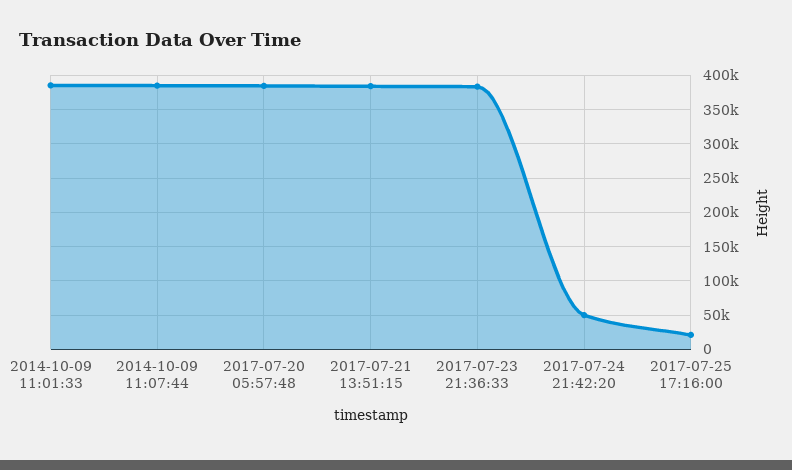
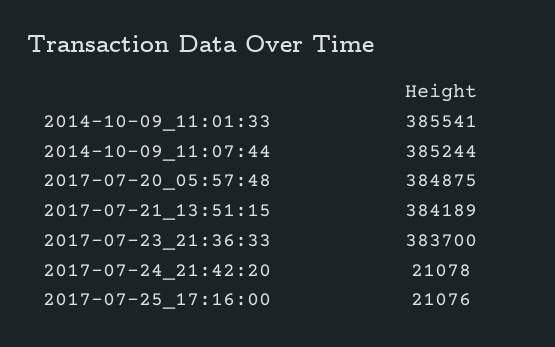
  {
    "2014-10-09 11:01:33": 385541,
    "2014-10-09 11:07:44": 385244,
    "2017-07-20 05:57:48": 384875,
    "2017-07-21 13:51:15": 384189,
    "2017-07-23 21:36:33": 383700,
-   "2017-07-24 21:42:20": 50000,
+   "2017-07-24 21:42:20": 21078,
    "2017-07-25 17:16:00": 21076
  }

